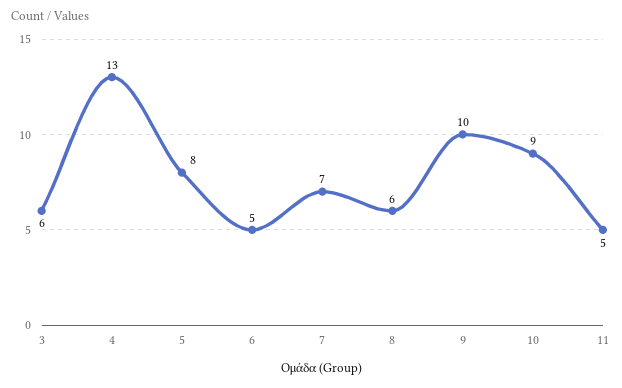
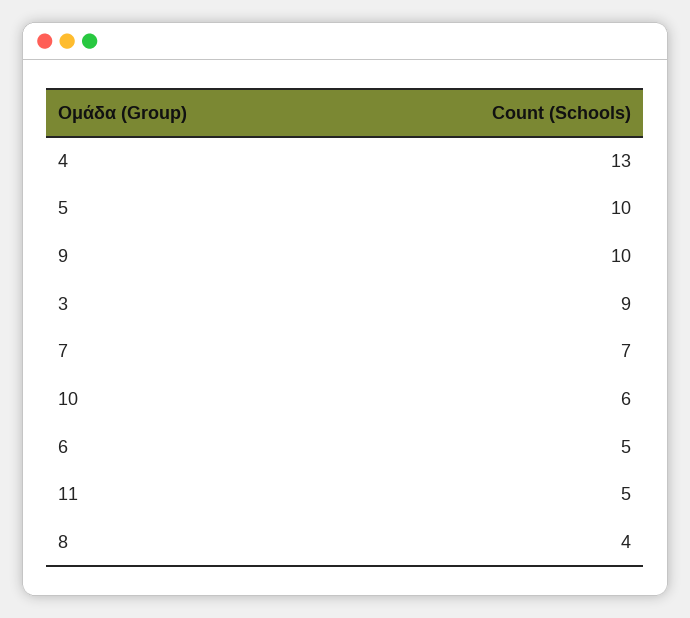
  {
-   "3": 6,
+   "3": 9,
    "4": 13,
-   "5": 8,
+   "5": 10,
    "6": 5,
    "7": 7,
-   "8": 6,
+   "8": 4,
    "9": 10,
-   "10": 9,
+   "10": 6,
    "11": 5
  }

